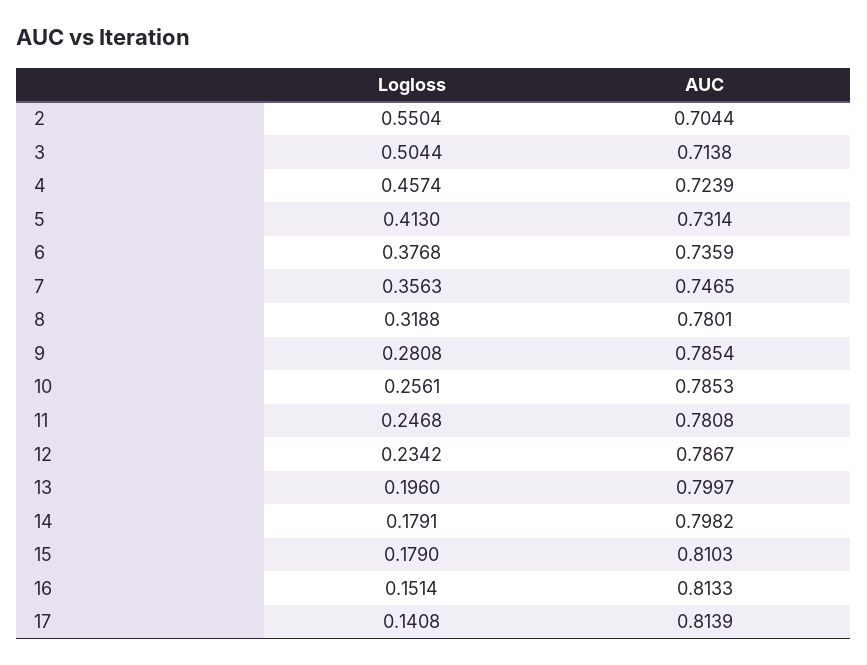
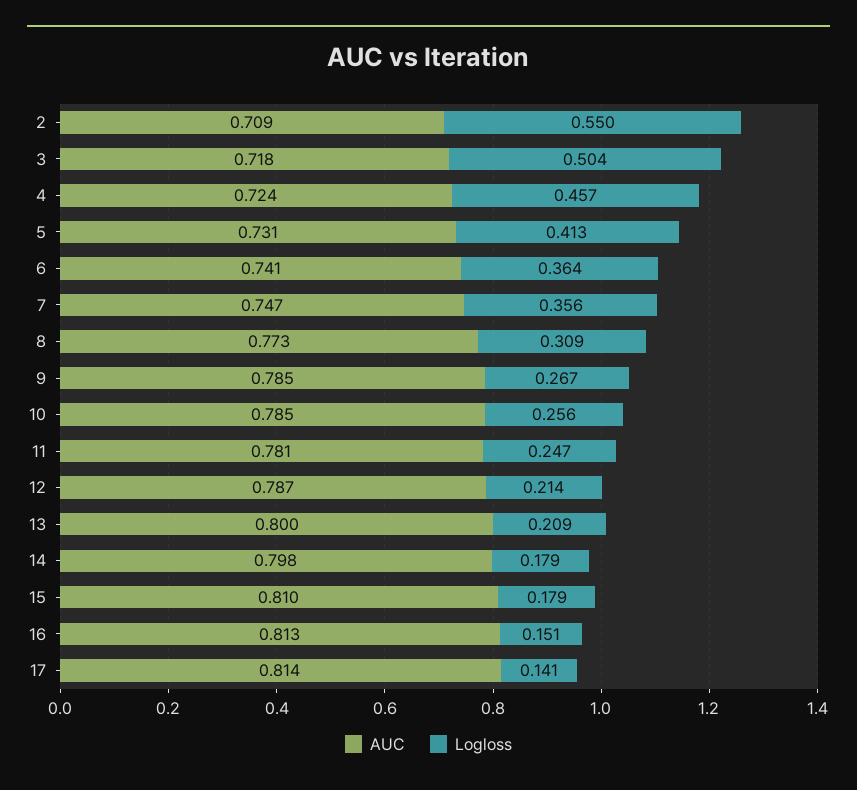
  {
    "Logloss": {
      "2": 0.5504,
      "3": 0.5044,
      "4": 0.4574,
      "5": 0.413,
-     "6": 0.3768,
+     "6": 0.364,
      "7": 0.3563,
-     "8": 0.3188,
+     "8": 0.309,
-     "9": 0.2808,
+     "9": 0.267,
      "10": 0.2561,
      "11": 0.2468,
-     "12": 0.2342,
+     "12": 0.214,
-     "13": 0.196,
+     "13": 0.209,
      "14": 0.1791,
      "15": 0.179,
      "16": 0.1514,
      "17": 0.1408
    },
    "AUC": {
-     "2": 0.7044,
+     "2": 0.709,
-     "3": 0.7138,
+     "3": 0.718,
      "4": 0.7239,
      "5": 0.7314,
-     "6": 0.7359,
+     "6": 0.741,
      "7": 0.7465,
-     "8": 0.7801,
+     "8": 0.773,
      "9": 0.7854,
      "10": 0.7853,
      "11": 0.7808,
      "12": 0.7867,
      "13": 0.7997,
      "14": 0.7982,
      "15": 0.8103,
      "16": 0.8133,
      "17": 0.8139
    }
  }

